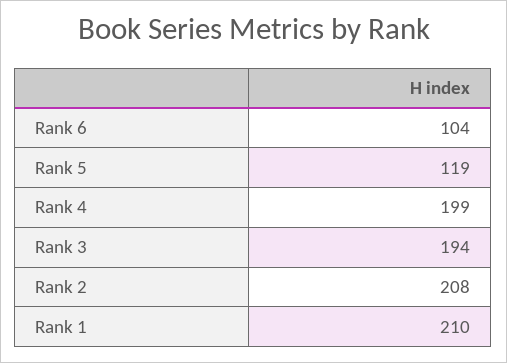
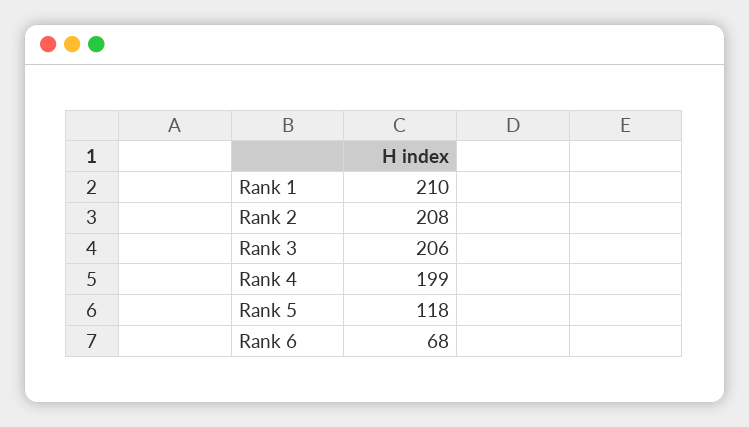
  {
-   "Rank 6": 104,
+   "Rank 6": 68,
-   "Rank 5": 119,
+   "Rank 5": 118,
    "Rank 4": 199,
-   "Rank 3": 194,
+   "Rank 3": 206,
    "Rank 2": 208,
    "Rank 1": 210
  }

